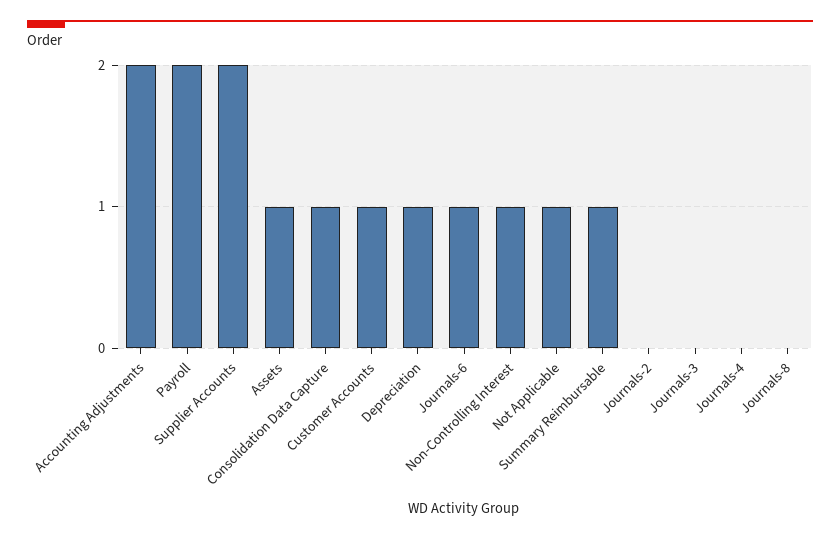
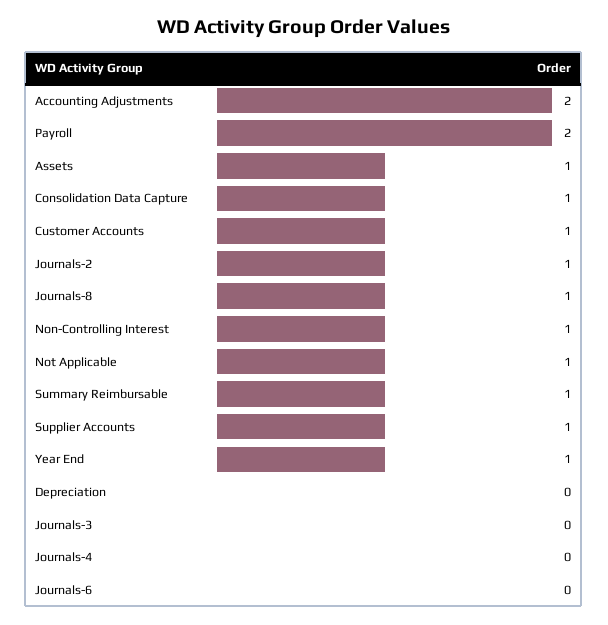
  {
    "Accounting Adjustments": 2,
    "Payroll": 2,
-   "Supplier Accounts": 2,
+   "Supplier Accounts": 1,
    "Assets": 1,
    "Consolidation Data Capture": 1,
    "Customer Accounts": 1,
-   "Depreciation": 1,
+   "Depreciation": 0,
-   "Journals-6": 1,
+   "Journals-6": 0,
    "Non-Controlling Interest": 1,
    "Not Applicable": 1,
    "Summary Reimbursable": 1,
-   "Journals-2": 0,
+   "Journals-2": 1,
    "Journals-3": 0,
    "Journals-4": 0,
-   "Journals-8": 0
+   "Journals-8": 1,
+   "Year End": 1
  }

